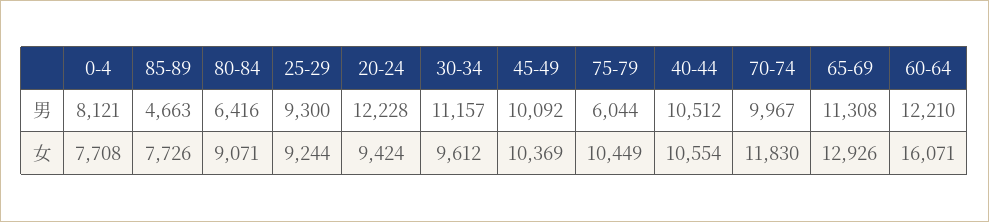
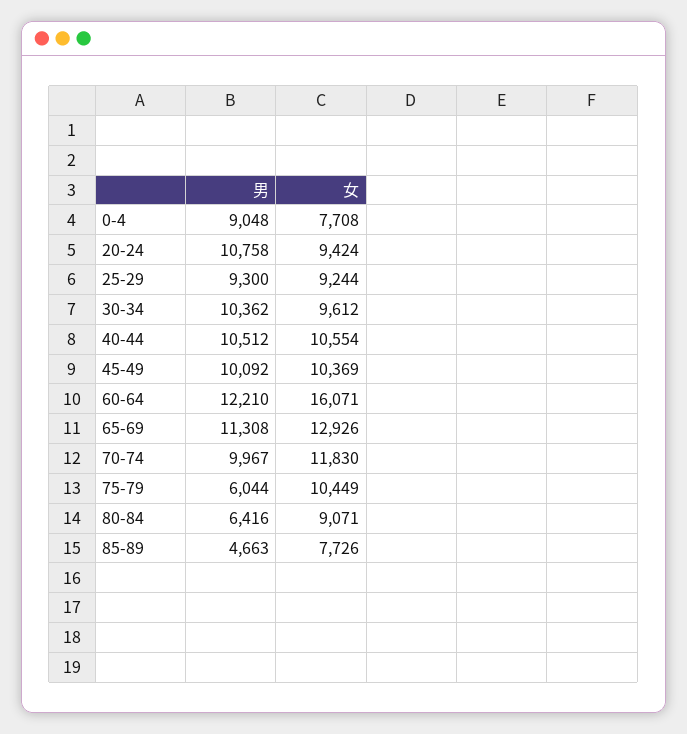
  {
    "0-4": {
-     "男": 8121,
+     "男": 9048,
      "女": 7708
    },
    "85-89": {
      "男": 4663,
      "女": 7726
    },
    "80-84": {
      "男": 6416,
      "女": 9071
    },
    "25-29": {
      "男": 9300,
      "女": 9244
    },
    "20-24": {
-     "男": 12228,
+     "男": 10758,
      "女": 9424
    },
    "30-34": {
-     "男": 11157,
+     "男": 10362,
      "女": 9612
    },
    "45-49": {
      "男": 10092,
      "女": 10369
    },
    "75-79": {
      "男": 6044,
      "女": 10449
    },
    "40-44": {
      "男": 10512,
      "女": 10554
    },
    "70-74": {
      "男": 9967,
      "女": 11830
    },
    "65-69": {
      "男": 11308,
      "女": 12926
    },
    "60-64": {
      "男": 12210,
      "女": 16071
    }
  }

